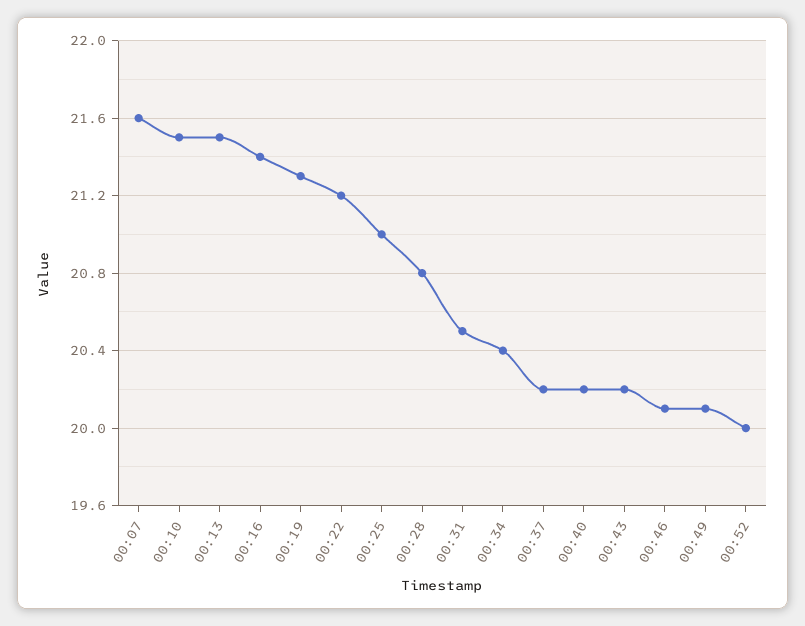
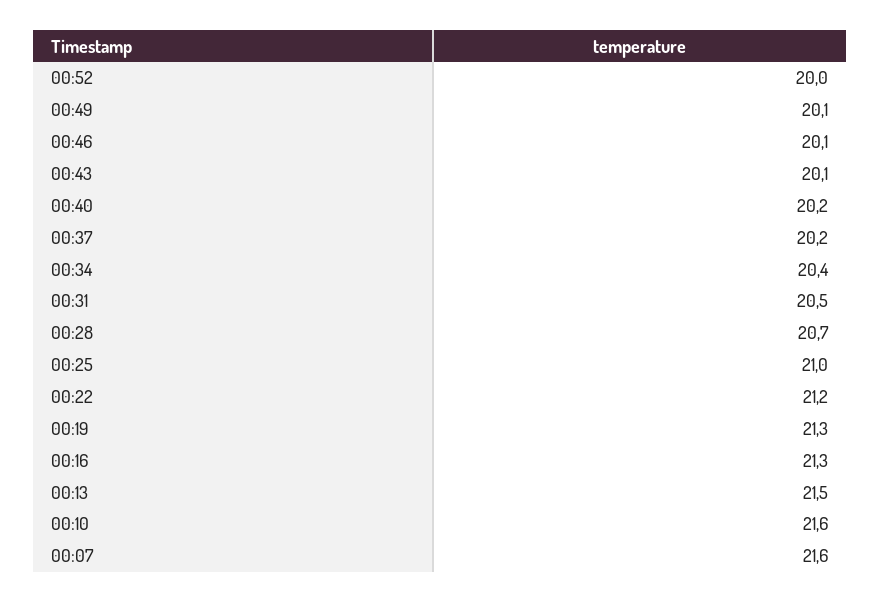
  {
    "00:07": 21.6,
-   "00:10": 21.5,
+   "00:10": 21.6,
    "00:13": 21.5,
-   "00:16": 21.4,
+   "00:16": 21.3,
    "00:19": 21.3,
    "00:22": 21.2,
    "00:25": 21,
-   "00:28": 20.8,
+   "00:28": 20.7,
    "00:31": 20.5,
    "00:34": 20.4,
    "00:37": 20.2,
    "00:40": 20.2,
-   "00:43": 20.2,
+   "00:43": 20.1,
    "00:46": 20.1,
    "00:49": 20.1,
    "00:52": 20
  }

